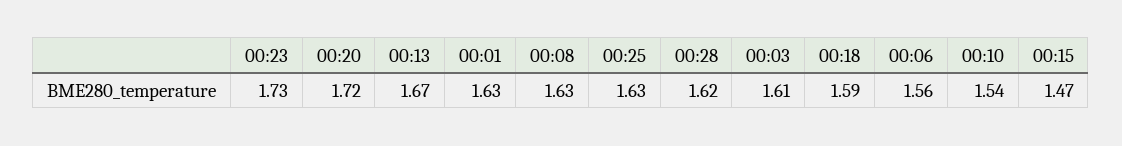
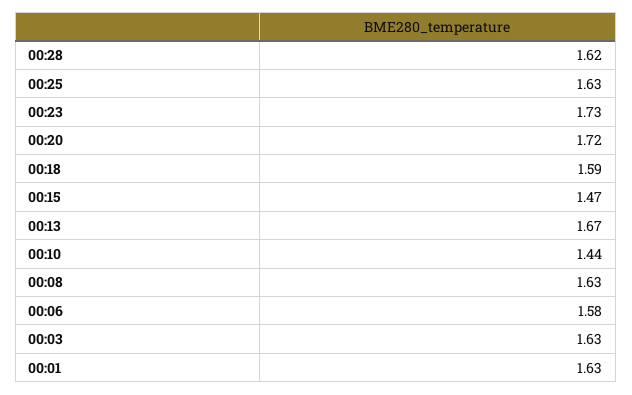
  {
    "00:23": 1.73,
    "00:20": 1.72,
    "00:13": 1.67,
    "00:01": 1.63,
    "00:08": 1.63,
    "00:25": 1.63,
    "00:28": 1.62,
-   "00:03": 1.61,
+   "00:03": 1.63,
    "00:18": 1.59,
-   "00:06": 1.56,
+   "00:06": 1.58,
-   "00:10": 1.54,
+   "00:10": 1.44,
    "00:15": 1.47
  }

